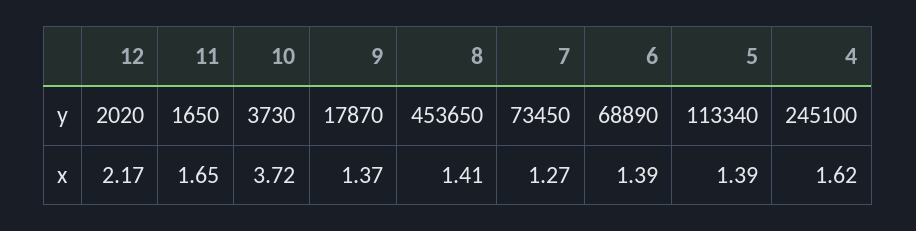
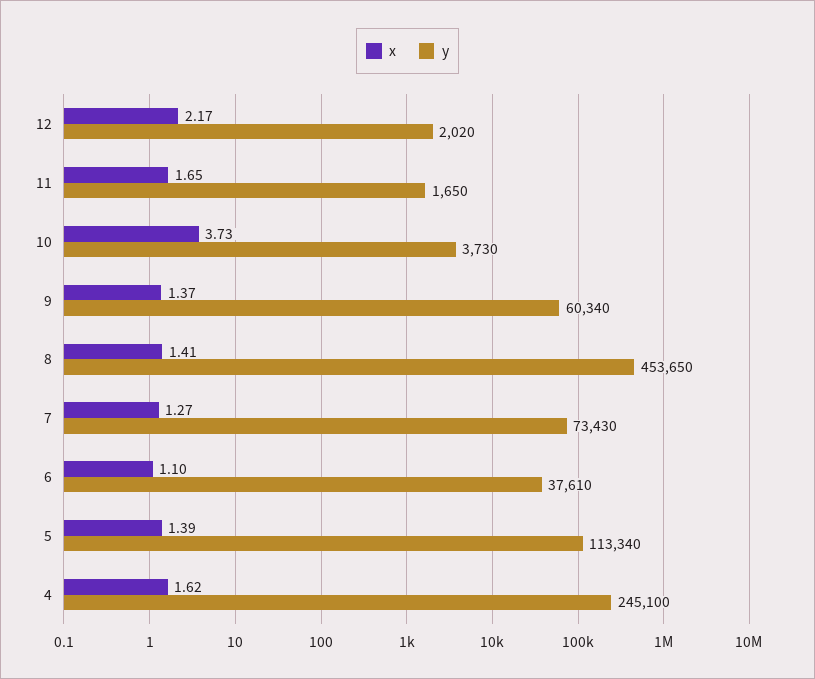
  {
    "y": {
      "12": 2020,
      "11": 1650,
      "10": 3730,
-     "9": 17870,
+     "9": 60340,
      "8": 453650,
-     "7": 73450,
+     "7": 73430,
-     "6": 68890,
+     "6": 37610,
      "5": 113340,
      "4": 245100
    },
    "x": {
      "12": 2.17,
      "11": 1.65,
-     "10": 3.72,
+     "10": 3.73,
      "9": 1.37,
      "8": 1.41,
      "7": 1.27,
-     "6": 1.39,
+     "6": 1.1,
      "5": 1.39,
      "4": 1.62
    }
  }

